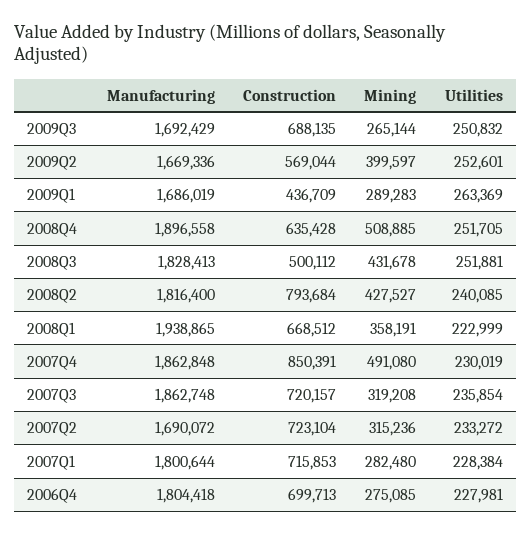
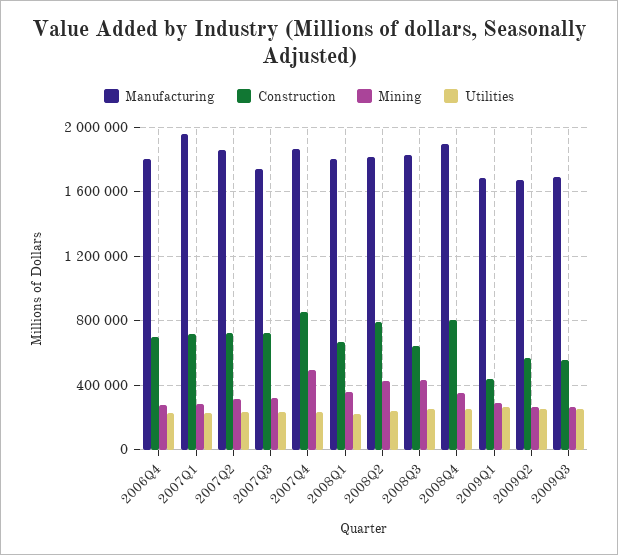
  {
    "Manufacturing": {
      "2009Q3": 1692429,
      "2009Q2": 1669336,
      "2009Q1": 1686019,
      "2008Q4": 1896558,
      "2008Q3": 1828413,
      "2008Q2": 1816400,
-     "2008Q1": 1938865,
+     "2008Q1": 1800000,
      "2007Q4": 1862848,
-     "2007Q3": 1862748,
+     "2007Q3": 1750000,
-     "2007Q2": 1690072,
+     "2007Q2": 1850000,
-     "2007Q1": 1800644,
+     "2007Q1": 1950000,
      "2006Q4": 1804418
    },
    "Construction": {
-     "2009Q3": 688135,
+     "2009Q3": 550000,
      "2009Q2": 569044,
      "2009Q1": 436709,
-     "2008Q4": 635428,
+     "2008Q4": 800000,
-     "2008Q3": 500112,
+     "2008Q3": 650000,
      "2008Q2": 793684,
      "2008Q1": 668512,
      "2007Q4": 850391,
      "2007Q3": 720157,
      "2007Q2": 723104,
      "2007Q1": 715853,
      "2006Q4": 699713
    },
    "Mining": {
      "2009Q3": 265144,
-     "2009Q2": 399597,
+     "2009Q2": 250000,
      "2009Q1": 289283,
-     "2008Q4": 508885,
+     "2008Q4": 350000,
      "2008Q3": 431678,
      "2008Q2": 427527,
      "2008Q1": 358191,
      "2007Q4": 491080,
      "2007Q3": 319208,
      "2007Q2": 315236,
      "2007Q1": 282480,
      "2006Q4": 275085
    },
    "Utilities": {
      "2009Q3": 250832,
      "2009Q2": 252601,
      "2009Q1": 263369,
      "2008Q4": 251705,
      "2008Q3": 251881,
      "2008Q2": 240085,
      "2008Q1": 222999,
      "2007Q4": 230019,
      "2007Q3": 235854,
      "2007Q2": 233272,
      "2007Q1": 228384,
      "2006Q4": 227981
    }
  }

